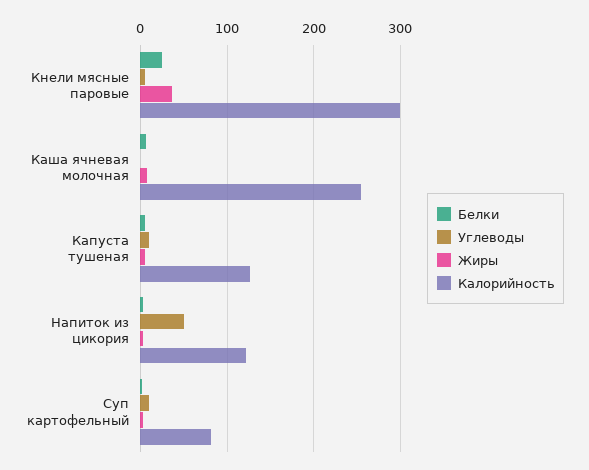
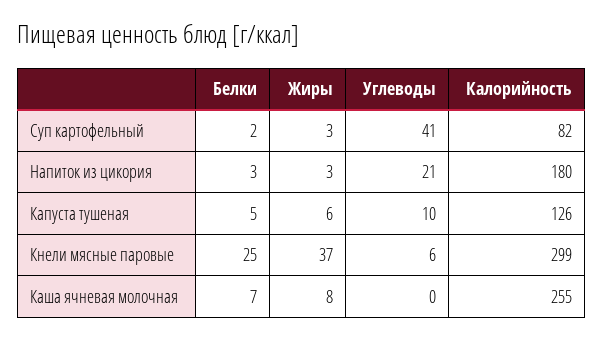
  {
    "Белки": {
      "Кнели мясные паровые": 25,
      "Каша ячневая молочная": 7,
      "Капуста тушеная": 5,
      "Напиток из цикория": 3,
      "Суп картофельный": 2
    },
    "Углеводы": {
      "Кнели мясные паровые": 6,
      "Каша ячневая молочная": 0,
      "Капуста тушеная": 10,
-     "Напиток из цикория": 50,
+     "Напиток из цикория": 21,
-     "Суп картофельный": 10
+     "Суп картофельный": 41
    },
    "Жиры": {
      "Кнели мясные паровые": 37,
      "Каша ячневая молочная": 8,
      "Капуста тушеная": 6,
      "Напиток из цикория": 3,
      "Суп картофельный": 3
    },
    "Калорийность": {
      "Кнели мясные паровые": 299,
      "Каша ячневая молочная": 255,
      "Капуста тушеная": 126,
-     "Напиток из цикория": 120,
+     "Напиток из цикория": 180,
      "Суп картофельный": 82
    }
  }

